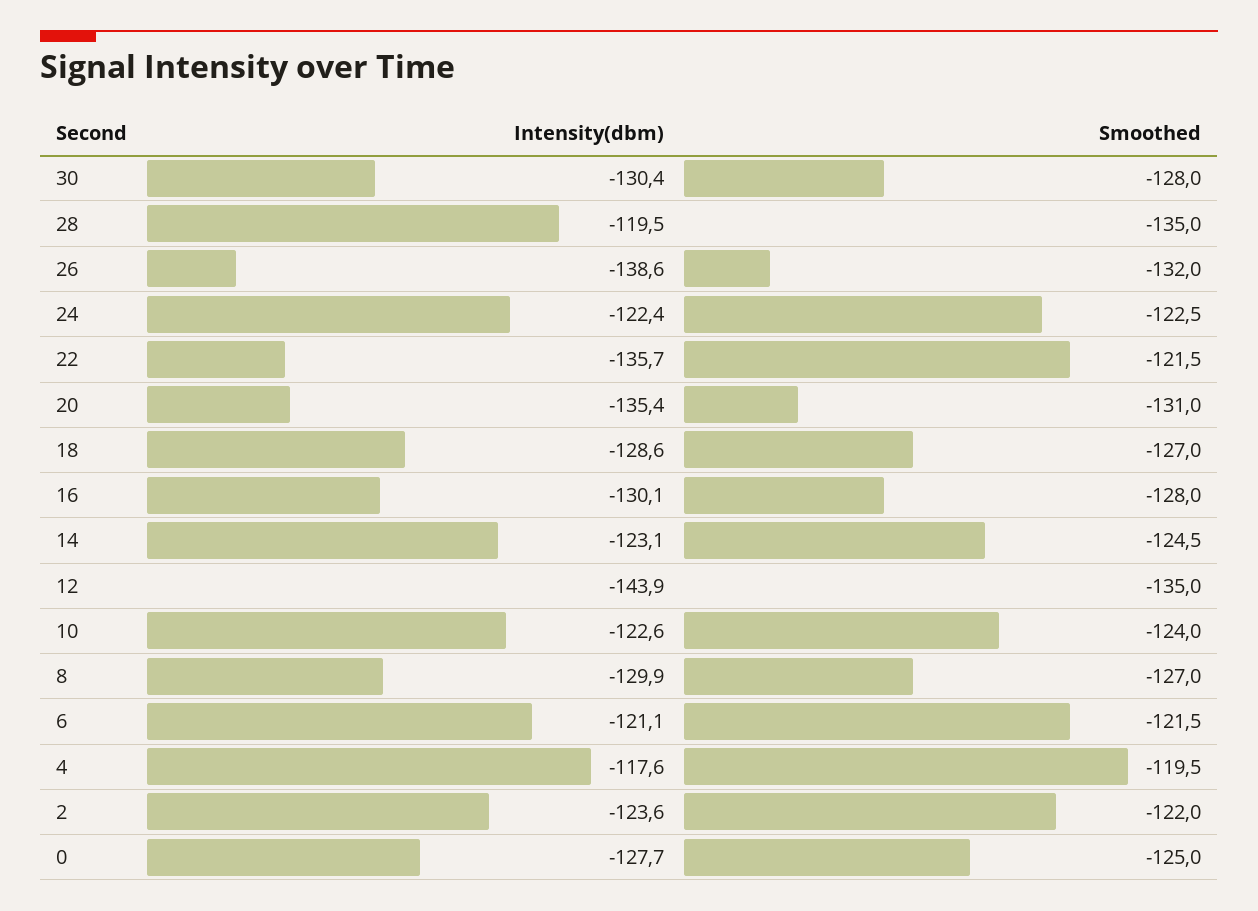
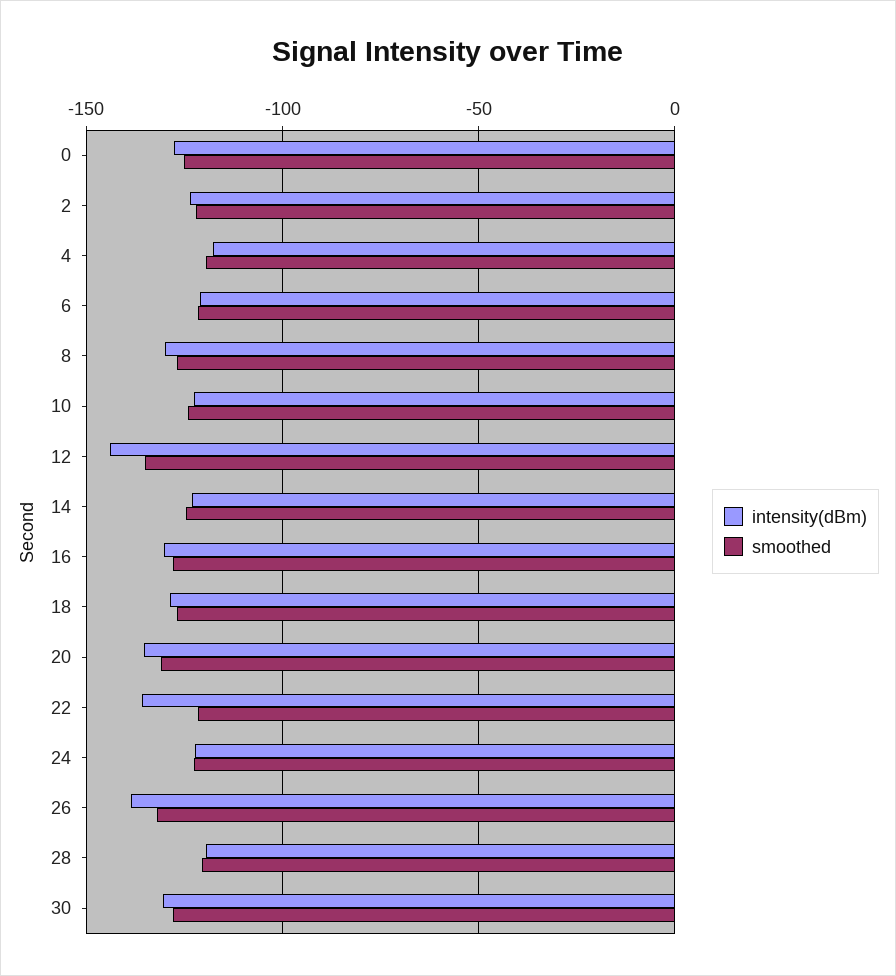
  {
    "Intensity(dbm)": {
      "30": -130.4,
      "28": -119.5,
      "26": -138.6,
      "24": -122.4,
      "22": -135.7,
      "20": -135.4,
      "18": -128.6,
      "16": -130.1,
      "14": -123.1,
      "12": -143.9,
      "10": -122.6,
      "8": -129.9,
      "6": -121.1,
      "4": -117.6,
      "2": -123.6,
      "0": -127.7
    },
    "Smoothed": {
      "30": -128,
-     "28": -135,
+     "28": -120,
      "26": -132,
      "24": -122.5,
      "22": -121.5,
      "20": -131,
      "18": -127,
      "16": -128,
      "14": -124.5,
      "12": -135,
      "10": -124,
      "8": -127,
      "6": -121.5,
      "4": -119.5,
      "2": -122,
      "0": -125
    }
  }

